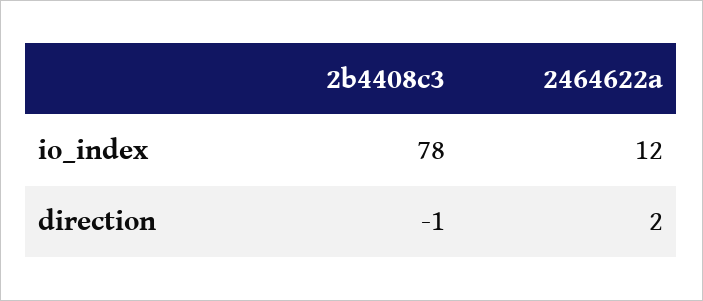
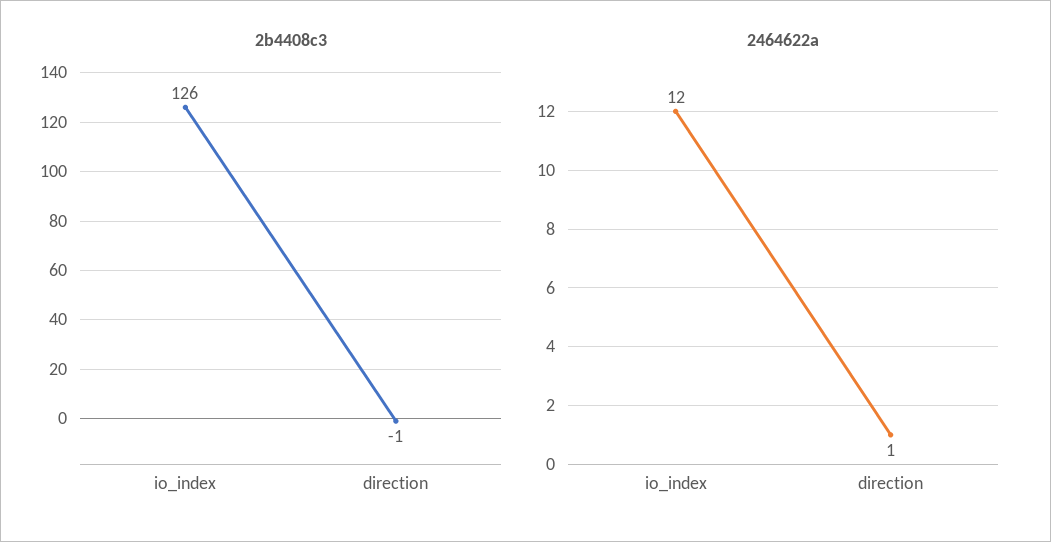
  {
    "2b4408c3": {
-     "io_index": 78,
+     "io_index": 126,
      "direction": -1
    },
    "2464622a": {
      "io_index": 12,
-     "direction": 2
+     "direction": 1
    }
  }

